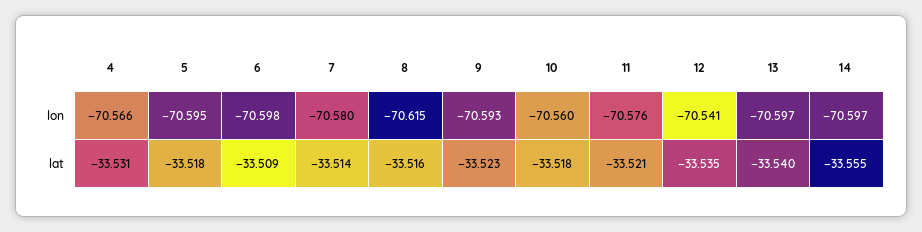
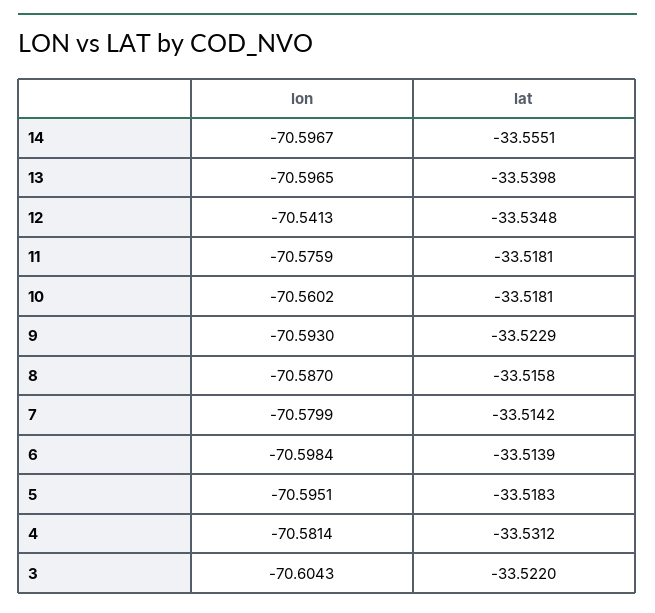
  {
    "4": {
-     "lon": -70.566,
+     "lon": -70.5814,
      "lat": -33.5312
    },
    "5": {
      "lon": -70.5951,
      "lat": -33.5183
    },
    "6": {
      "lon": -70.5984,
-     "lat": -33.509
+     "lat": -33.5139
    },
    "7": {
      "lon": -70.5799,
      "lat": -33.5142
    },
    "8": {
-     "lon": -70.615,
+     "lon": -70.587,
      "lat": -33.5158
    },
    "9": {
      "lon": -70.593,
      "lat": -33.5229
    },
    "10": {
      "lon": -70.5602,
      "lat": -33.5181
    },
    "11": {
      "lon": -70.5759,
-     "lat": -33.521
+     "lat": -33.5181
    },
    "12": {
      "lon": -70.5413,
      "lat": -33.5348
    },
    "13": {
      "lon": -70.5965,
      "lat": -33.5398
    },
    "14": {
      "lon": -70.5967,
      "lat": -33.5551
-   }
+   },
+   "3": {
+     "lon": -70.6043,
+     "lat": -33.522
+   }
  }

